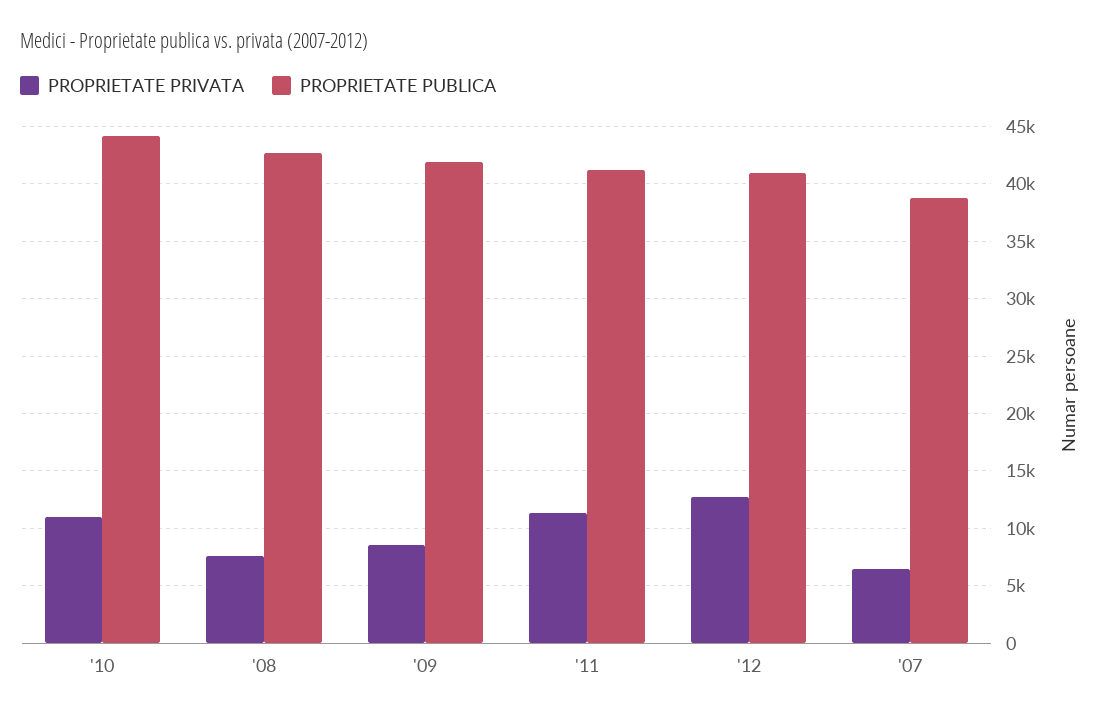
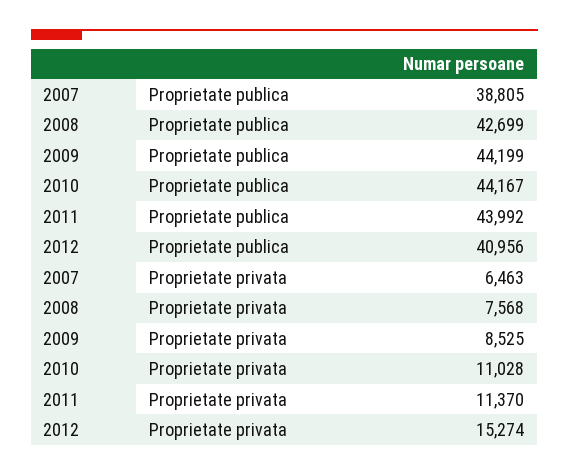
  {
    "PROPRIETATE PRIVATA": {
      "'10": 11028,
      "'08": 7568,
      "'09": 8525,
      "'11": 11370,
-     "'12": 13000,
+     "'12": 15274,
      "'07": 6463
    },
    "PROPRIETATE PUBLICA": {
      "'10": 44167,
      "'08": 42699,
-     "'09": 42000,
+     "'09": 44199,
-     "'11": 41000,
+     "'11": 43992,
      "'12": 40956,
      "'07": 38805
    }
  }

